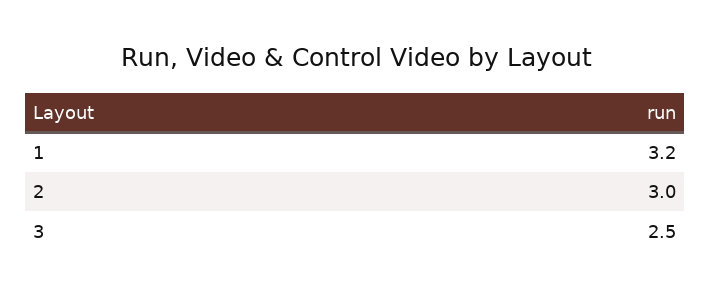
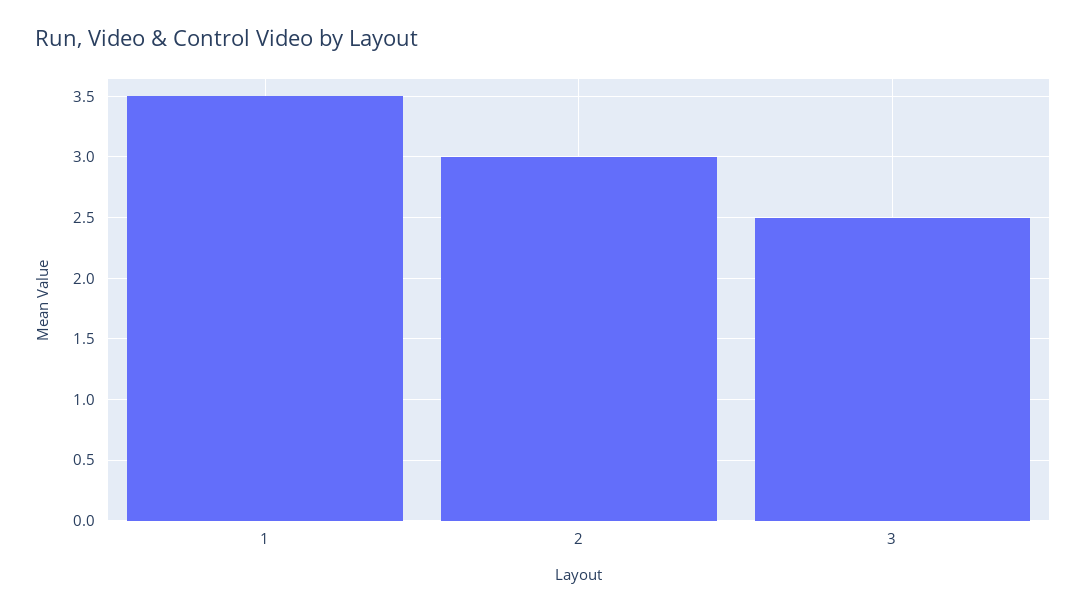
  {
-   "1": 3.2,
+   "1": 3.5,
    "2": 3,
    "3": 2.5
  }

